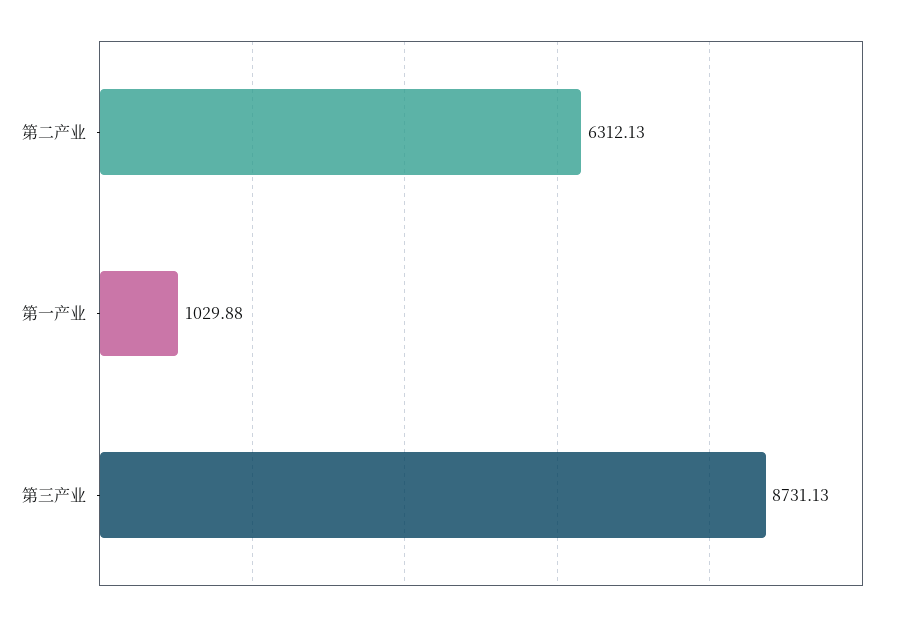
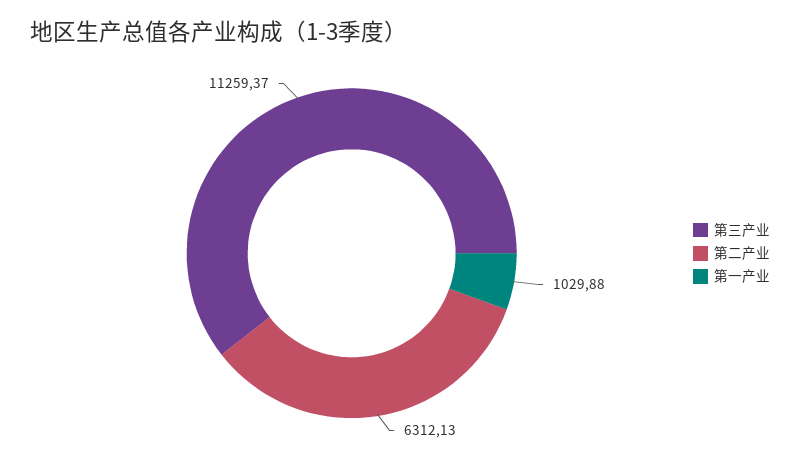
  {
    "第二产业": 6312.13,
    "第一产业": 1029.88,
-   "第三产业": 8731.13
+   "第三产业": 11259.37
  }

